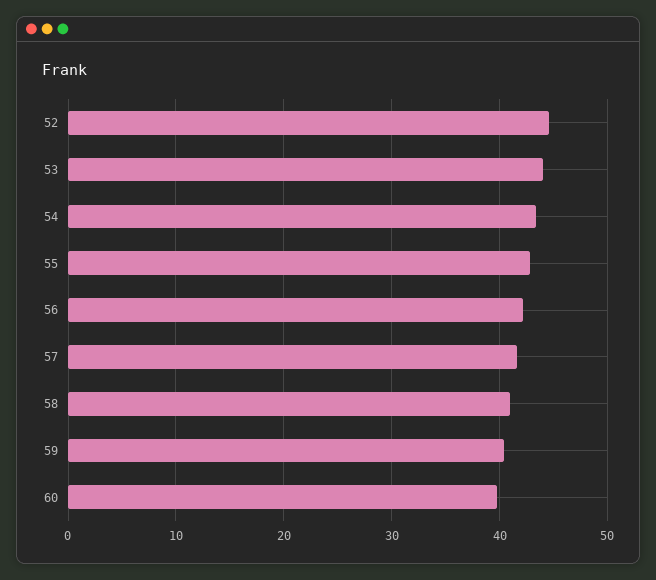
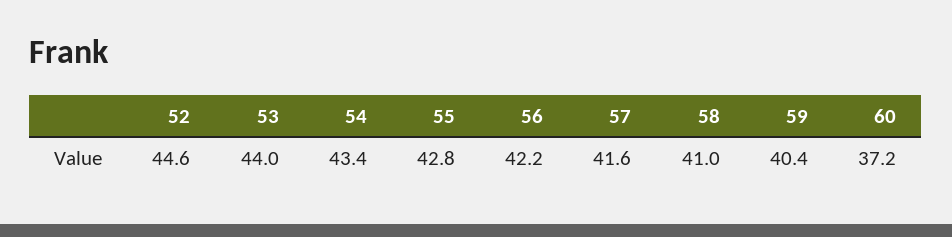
  {
    "52": 44.6,
    "53": 44,
    "54": 43.4,
    "55": 42.8,
    "56": 42.2,
    "57": 41.6,
    "58": 41,
    "59": 40.4,
-   "60": 40
+   "60": 37.2
  }

